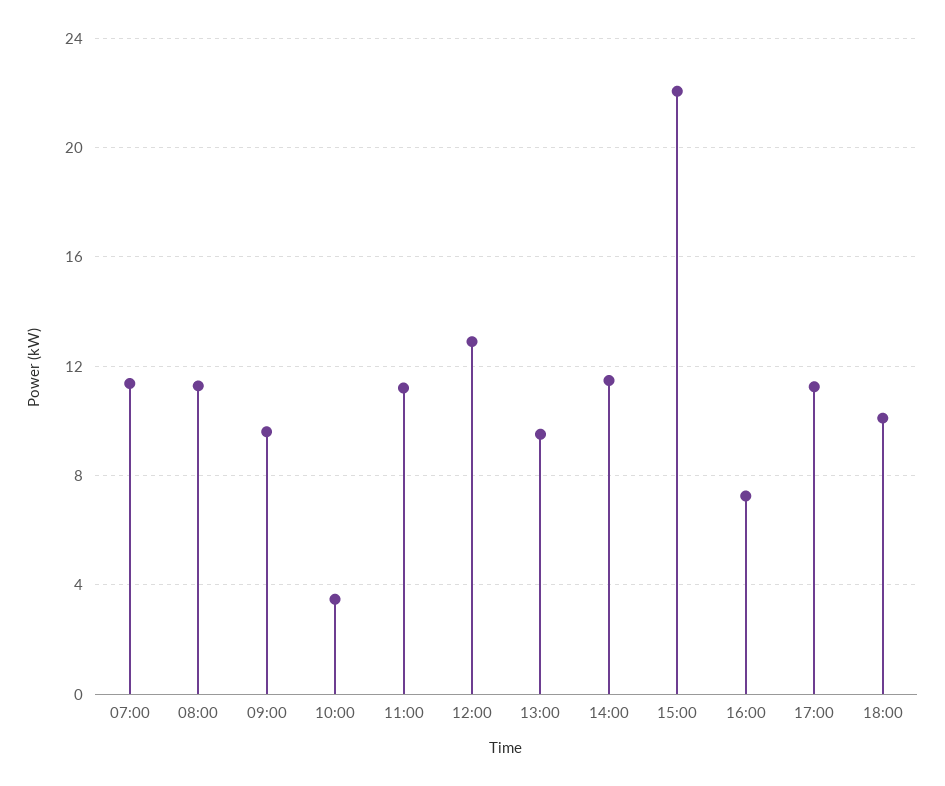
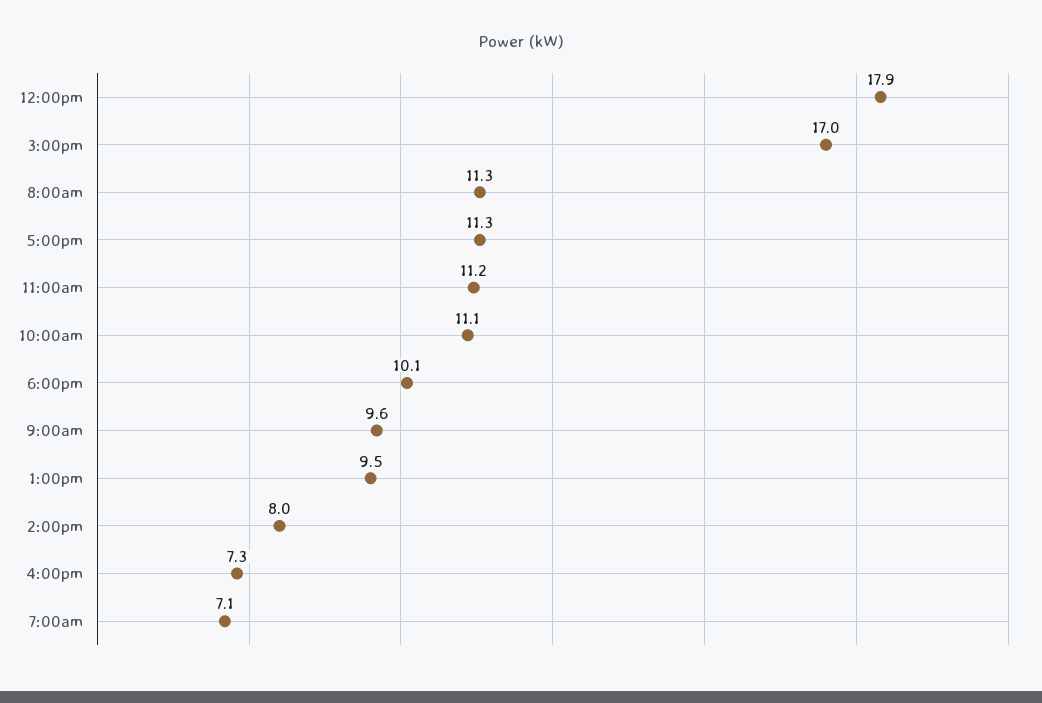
  {
-   "07:00": 11.5,
+   "07:00": 7.1,
    "08:00": 11.3,
    "09:00": 9.6,
-   "10:00": 3.5,
+   "10:00": 11.1,
    "11:00": 11.2,
-   "12:00": 13,
+   "12:00": 17.9,
    "13:00": 9.5,
-   "14:00": 11.5,
+   "14:00": 8,
-   "15:00": 22,
+   "15:00": 17,
    "16:00": 7.3,
    "17:00": 11.3,
    "18:00": 10.1
  }

